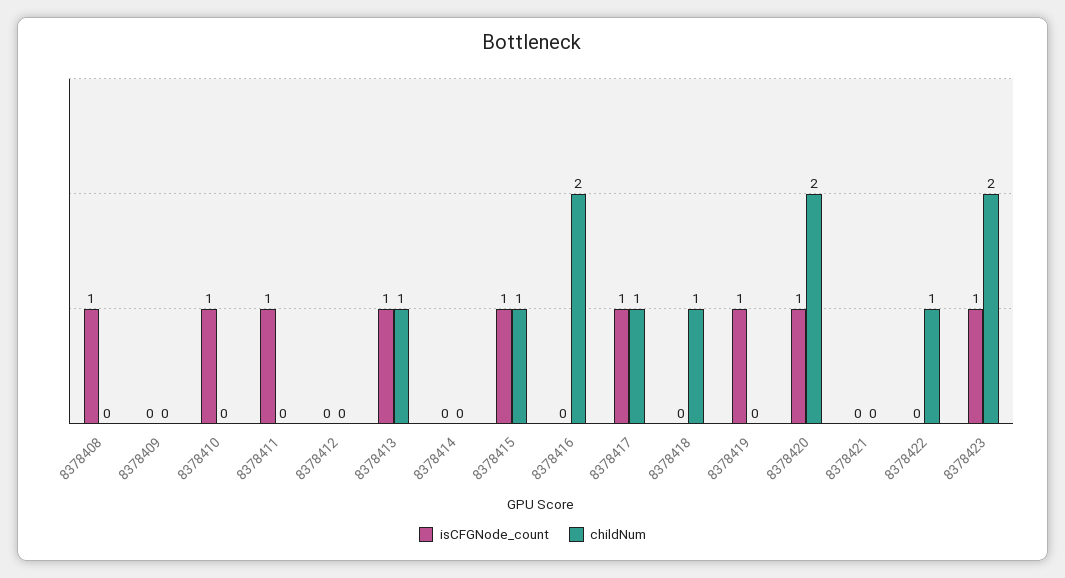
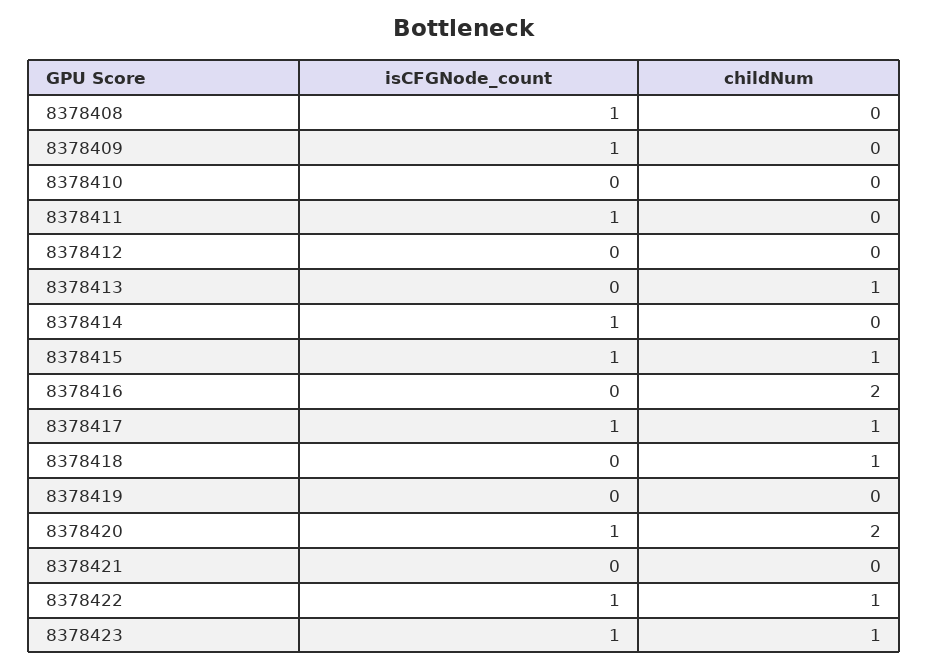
  {
    "isCFGNode_count": {
      "8378408": 1,
-     "8378409": 0,
+     "8378409": 1,
-     "8378410": 1,
+     "8378410": 0,
      "8378411": 1,
      "8378412": 0,
-     "8378413": 1,
+     "8378413": 0,
-     "8378414": 0,
+     "8378414": 1,
      "8378415": 1,
      "8378416": 0,
      "8378417": 1,
      "8378418": 0,
-     "8378419": 1,
+     "8378419": 0,
      "8378420": 1,
      "8378421": 0,
-     "8378422": 0,
+     "8378422": 1,
      "8378423": 1
    },
    "childNum": {
      "8378408": 0,
      "8378409": 0,
      "8378410": 0,
      "8378411": 0,
      "8378412": 0,
      "8378413": 1,
      "8378414": 0,
      "8378415": 1,
      "8378416": 2,
      "8378417": 1,
      "8378418": 1,
      "8378419": 0,
      "8378420": 2,
      "8378421": 0,
      "8378422": 1,
-     "8378423": 2
+     "8378423": 1
    }
  }

